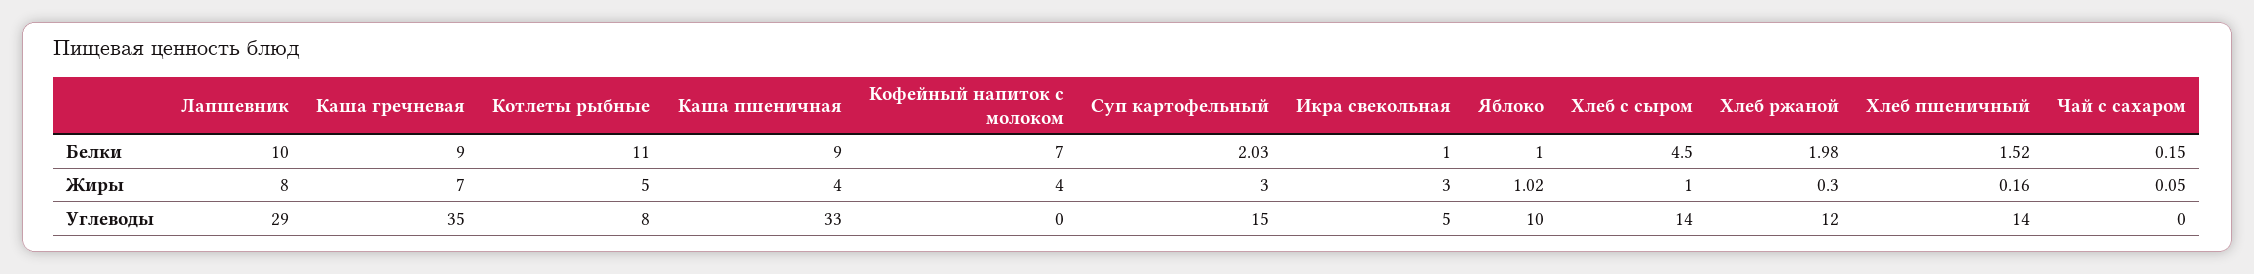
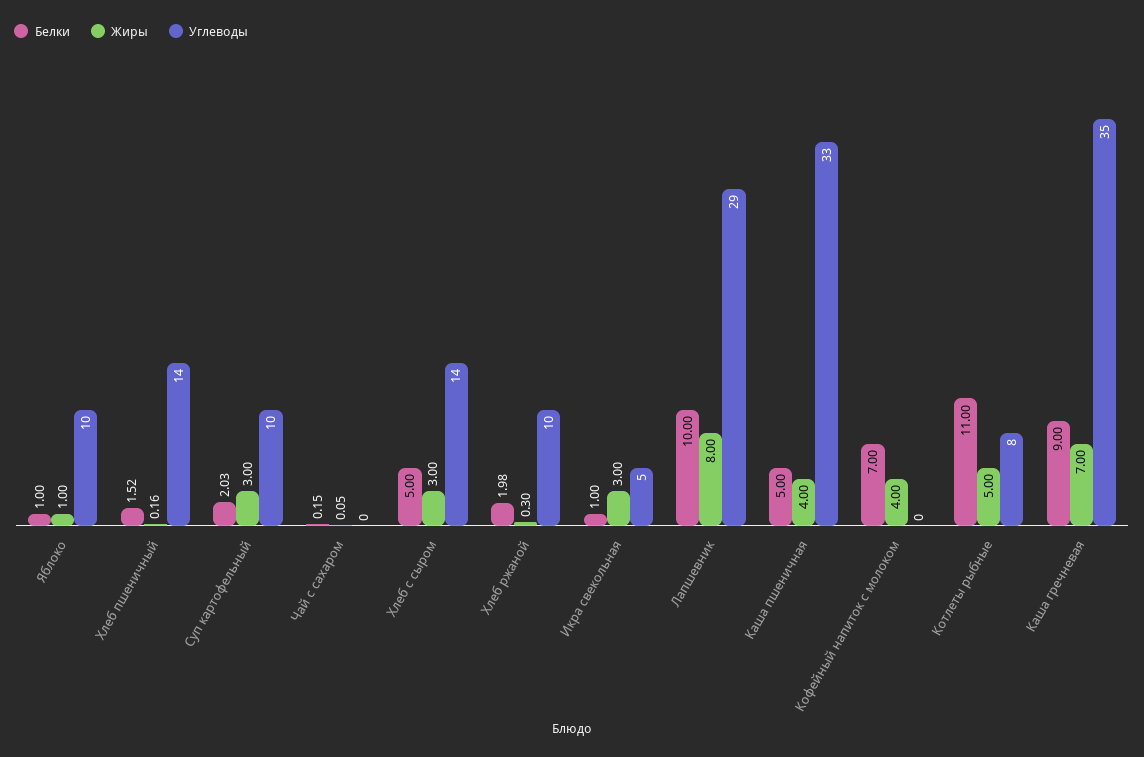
  {
    "Белки": {
      "Лапшевник": 10,
      "Каша гречневая": 9,
      "Котлеты рыбные": 11,
-     "Каша пшеничная": 9,
+     "Каша пшеничная": 5,
      "Кофейный напиток с молоком": 7,
      "Суп картофельный": 2.03,
      "Икра свекольная": 1,
      "Яблоко": 1,
-     "Хлеб с сыром": 4.5,
+     "Хлеб с сыром": 5,
      "Хлеб ржаной": 1.98,
      "Хлеб пшеничный": 1.52,
      "Чай с сахаром": 0.15
    },
    "Жиры": {
      "Лапшевник": 8,
      "Каша гречневая": 7,
      "Котлеты рыбные": 5,
      "Каша пшеничная": 4,
      "Кофейный напиток с молоком": 4,
      "Суп картофельный": 3,
      "Икра свекольная": 3,
-     "Яблоко": 1.02,
+     "Яблоко": 1,
-     "Хлеб с сыром": 1,
+     "Хлеб с сыром": 3,
      "Хлеб ржаной": 0.3,
      "Хлеб пшеничный": 0.16,
      "Чай с сахаром": 0.05
    },
    "Углеводы": {
      "Лапшевник": 29,
      "Каша гречневая": 35,
      "Котлеты рыбные": 8,
      "Каша пшеничная": 33,
      "Кофейный напиток с молоком": 0,
-     "Суп картофельный": 15,
+     "Суп картофельный": 10,
      "Икра свекольная": 5,
      "Яблоко": 10,
      "Хлеб с сыром": 14,
-     "Хлеб ржаной": 12,
+     "Хлеб ржаной": 10,
      "Хлеб пшеничный": 14,
      "Чай с сахаром": 0
    }
  }

